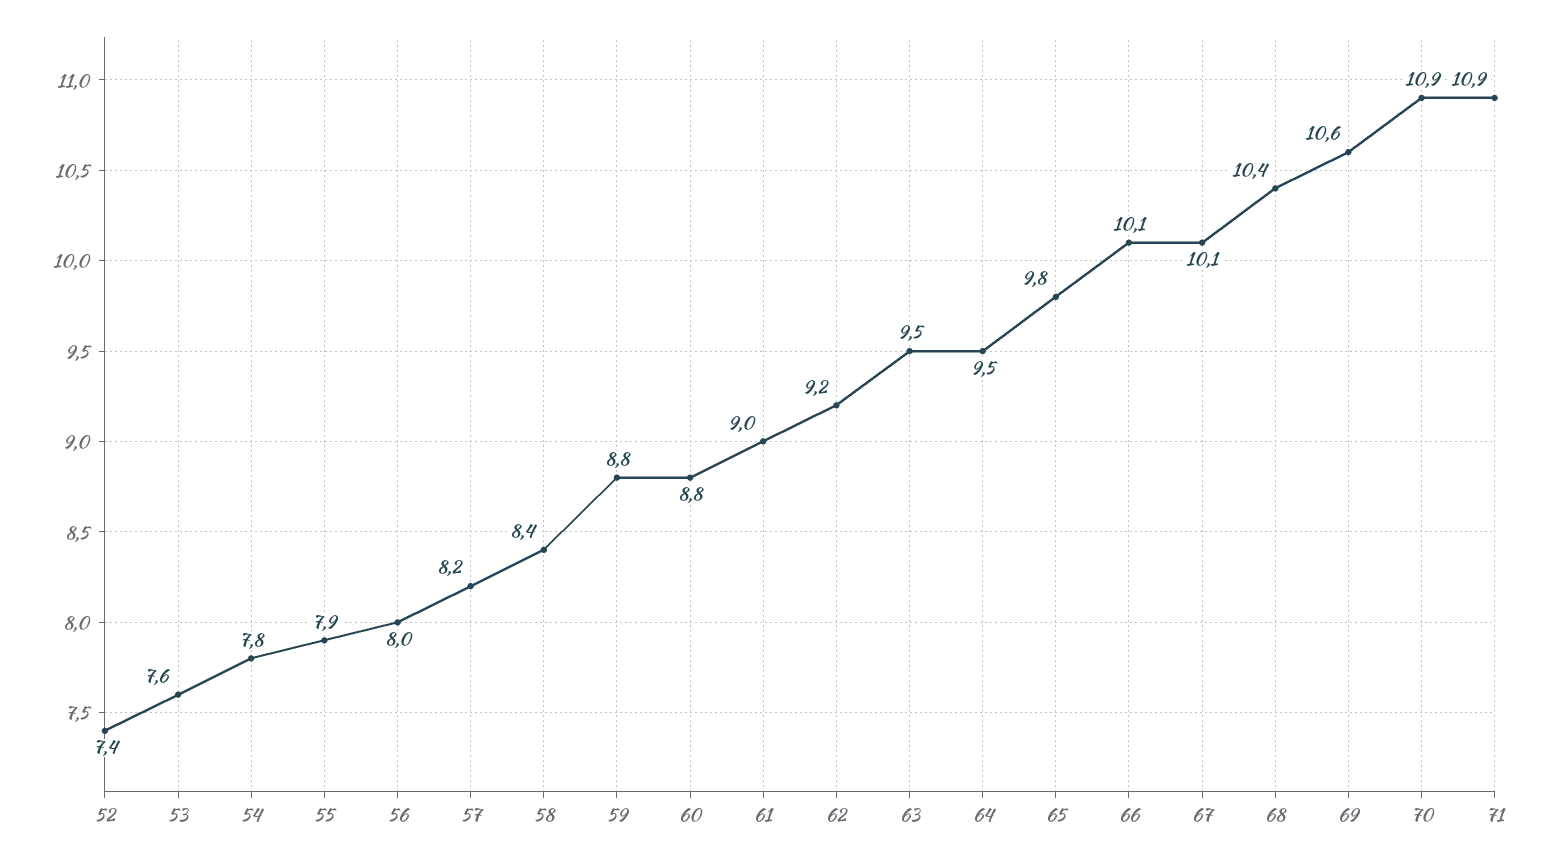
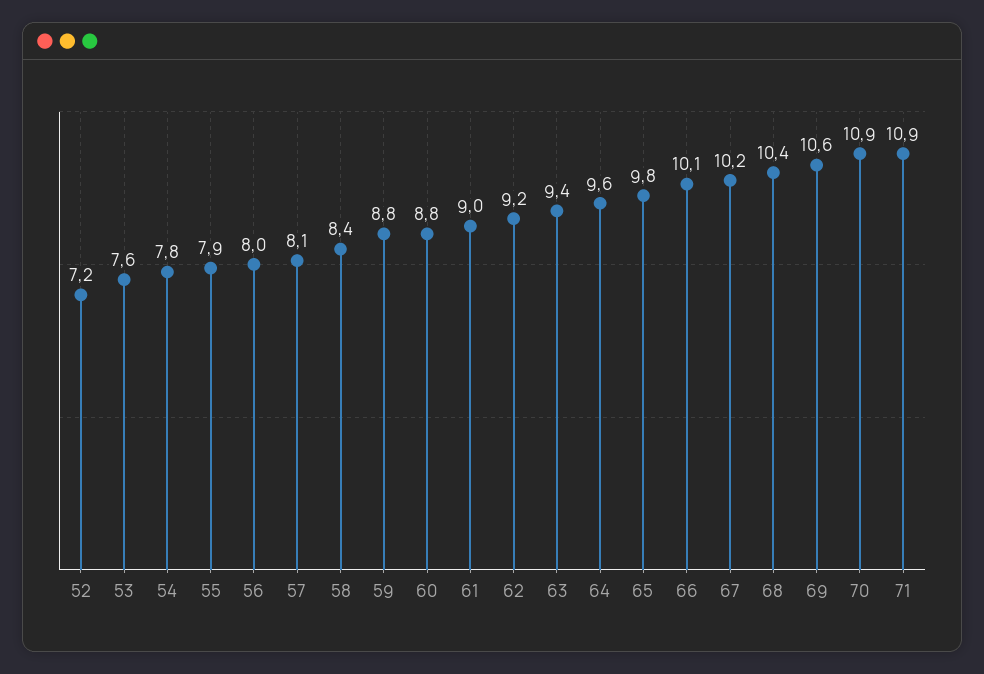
  {
-   "52": 7.4,
+   "52": 7.2,
    "53": 7.6,
    "54": 7.8,
    "55": 7.9,
    "56": 8,
-   "57": 8.2,
+   "57": 8.1,
    "58": 8.4,
    "59": 8.8,
    "60": 8.8,
    "61": 9,
    "62": 9.2,
-   "63": 9.5,
+   "63": 9.4,
-   "64": 9.5,
+   "64": 9.6,
    "65": 9.8,
    "66": 10.1,
-   "67": 10.1,
+   "67": 10.2,
    "68": 10.4,
    "69": 10.6,
    "70": 10.9,
    "71": 10.9
  }

